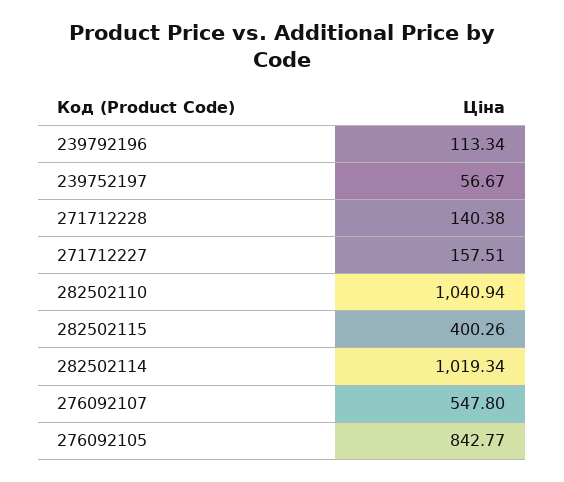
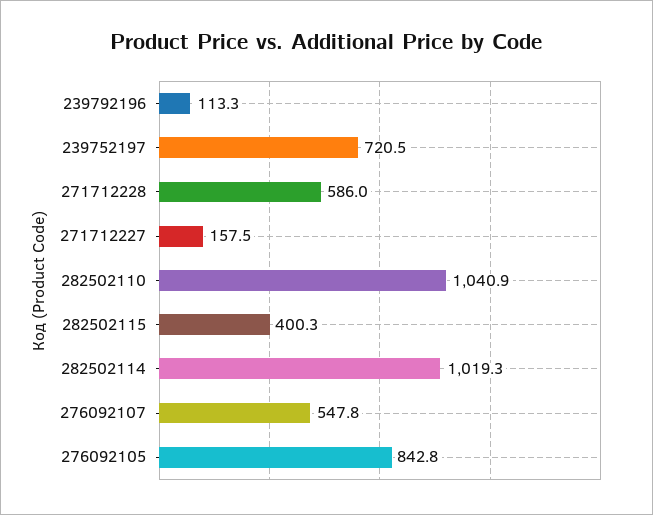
  {
    "239792196": 113.34,
-   "239752197": 56.67,
+   "239752197": 720.5,
-   "271712228": 140.38,
+   "271712228": 586,
    "271712227": 157.51,
    "282502110": 1040.94,
    "282502115": 400.26,
    "282502114": 1019.34,
    "276092107": 547.8,
    "276092105": 842.77
  }

